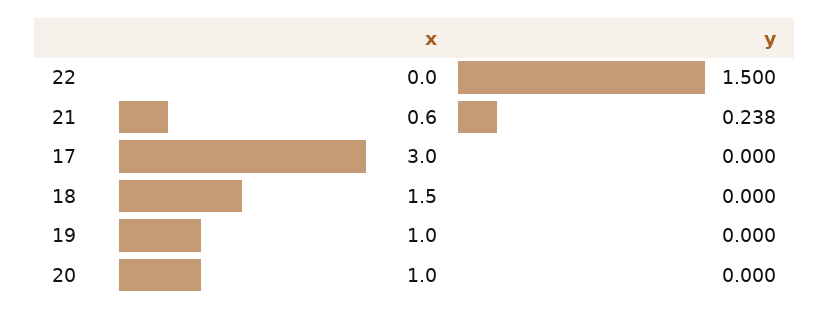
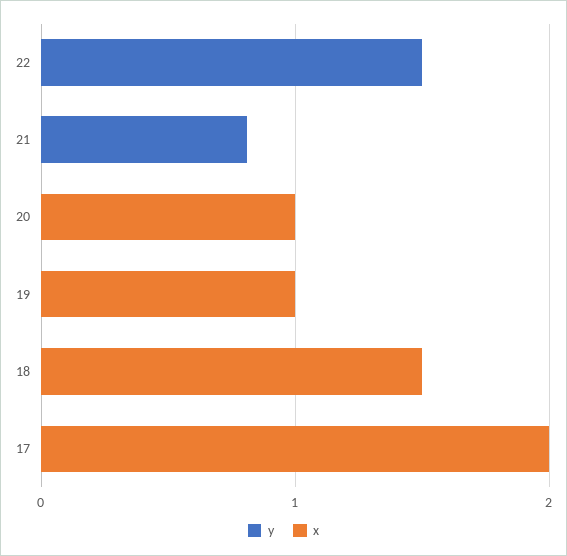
  {
    "x": {
      "22": 0,
-     "21": 0.6,
+     "21": 0,
-     "17": 3,
+     "17": 2,
      "18": 1.5,
      "19": 1,
      "20": 1
    },
    "y": {
      "22": 1.5,
-     "21": 0.238,
+     "21": 0.8,
      "17": 0,
      "18": 0,
      "19": 0,
      "20": 0
    }
  }

